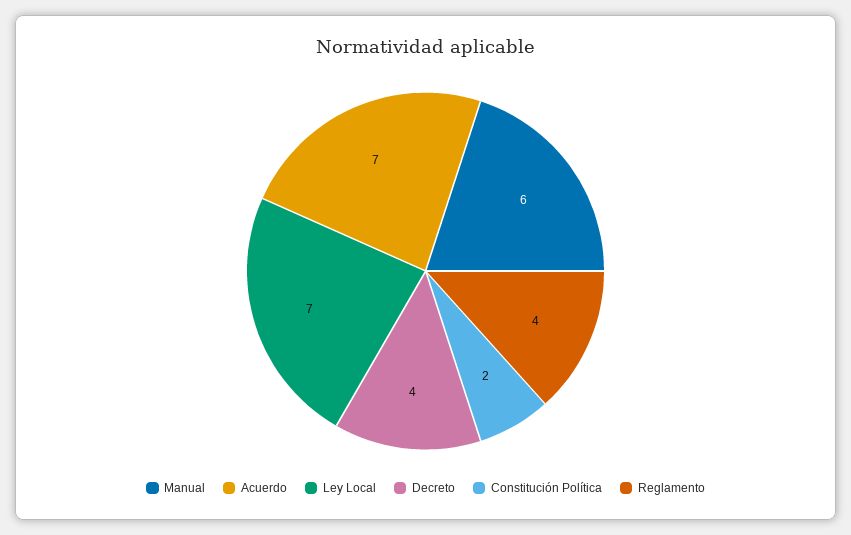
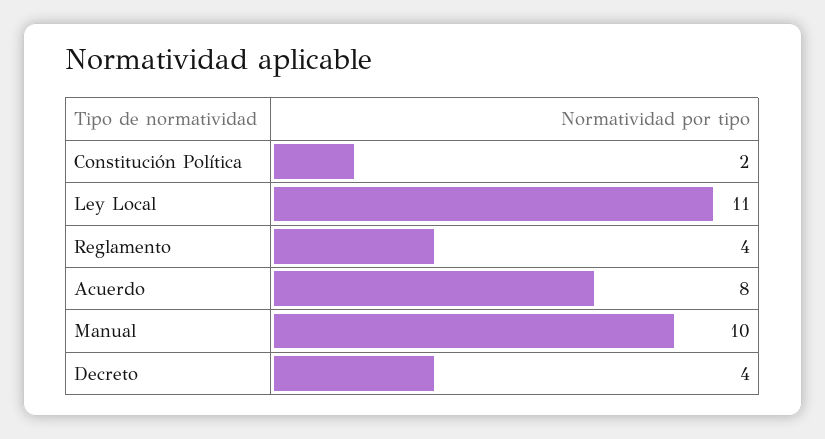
  {
-   "Manual": 6,
+   "Manual": 10,
-   "Acuerdo": 7,
+   "Acuerdo": 8,
-   "Ley Local": 7,
+   "Ley Local": 11,
    "Decreto": 4,
    "Constitución Política": 2,
    "Reglamento": 4
  }

